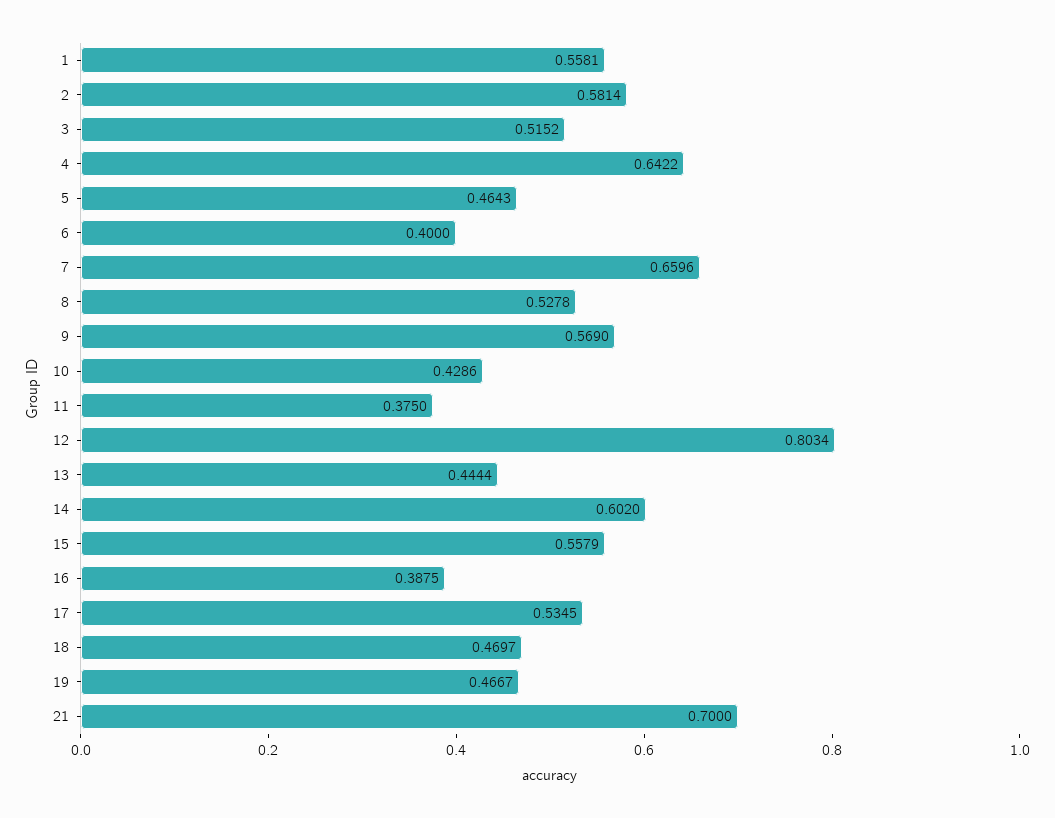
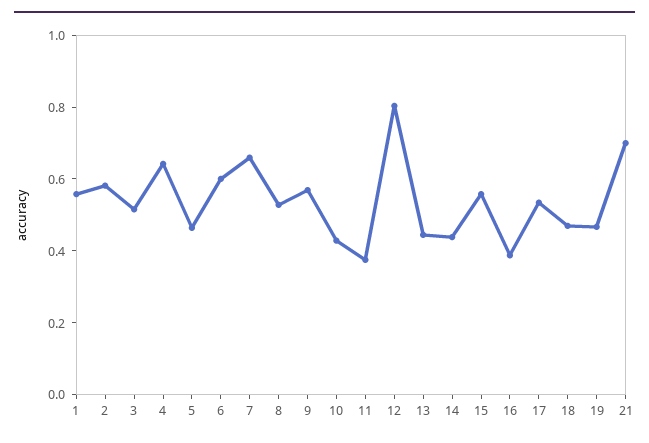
  {
    "1": 0.5581,
    "2": 0.5814,
    "3": 0.5152,
    "4": 0.6422,
    "5": 0.4643,
-   "6": 0.4,
+   "6": 0.6,
    "7": 0.6596,
    "8": 0.5278,
    "9": 0.569,
    "10": 0.4286,
    "11": 0.375,
    "12": 0.8034,
    "13": 0.4444,
-   "14": 0.602,
+   "14": 0.45,
    "15": 0.5579,
    "16": 0.3875,
    "17": 0.5345,
    "18": 0.4697,
    "19": 0.4667,
    "21": 0.7
  }

